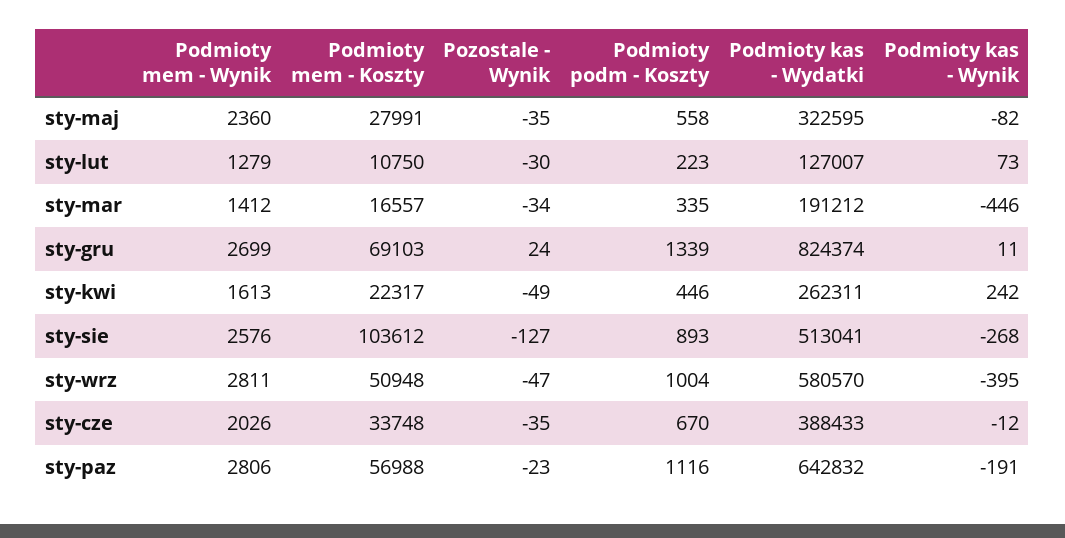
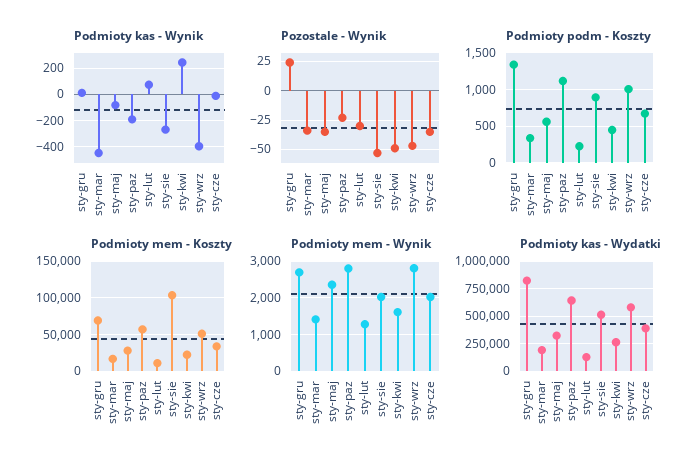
  {
    "Podmioty mem - Wynik": {
      "sty-maj": 2360,
      "sty-lut": 1279,
      "sty-mar": 1412,
      "sty-gru": 2699,
      "sty-kwi": 1613,
-     "sty-sie": 2576,
+     "sty-sie": 2000,
      "sty-wrz": 2811,
      "sty-cze": 2026,
      "sty-paz": 2806
    },
    "Podmioty mem - Koszty": {
      "sty-maj": 27991,
      "sty-lut": 10750,
      "sty-mar": 16557,
      "sty-gru": 69103,
      "sty-kwi": 22317,
      "sty-sie": 103612,
      "sty-wrz": 50948,
      "sty-cze": 33748,
      "sty-paz": 56988
    },
    "Pozostale - Wynik": {
      "sty-maj": -35,
      "sty-lut": -30,
      "sty-mar": -34,
      "sty-gru": 24,
      "sty-kwi": -49,
-     "sty-sie": -127,
+     "sty-sie": -50,
      "sty-wrz": -47,
      "sty-cze": -35,
      "sty-paz": -23
    },
    "Podmioty podm - Koszty": {
      "sty-maj": 558,
      "sty-lut": 223,
      "sty-mar": 335,
      "sty-gru": 1339,
      "sty-kwi": 446,
      "sty-sie": 893,
      "sty-wrz": 1004,
      "sty-cze": 670,
      "sty-paz": 1116
    },
    "Podmioty kas - Wydatki": {
      "sty-maj": 322595,
      "sty-lut": 127007,
      "sty-mar": 191212,
      "sty-gru": 824374,
      "sty-kwi": 262311,
      "sty-sie": 513041,
      "sty-wrz": 580570,
      "sty-cze": 388433,
      "sty-paz": 642832
    },
    "Podmioty kas - Wynik": {
      "sty-maj": -82,
      "sty-lut": 73,
      "sty-mar": -446,
      "sty-gru": 11,
      "sty-kwi": 242,
      "sty-sie": -268,
      "sty-wrz": -395,
      "sty-cze": -12,
      "sty-paz": -191
    }
  }

